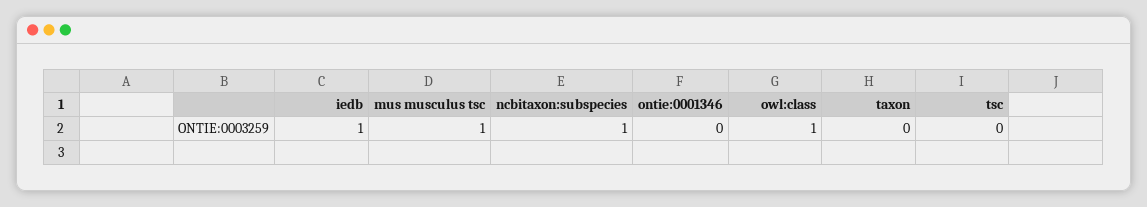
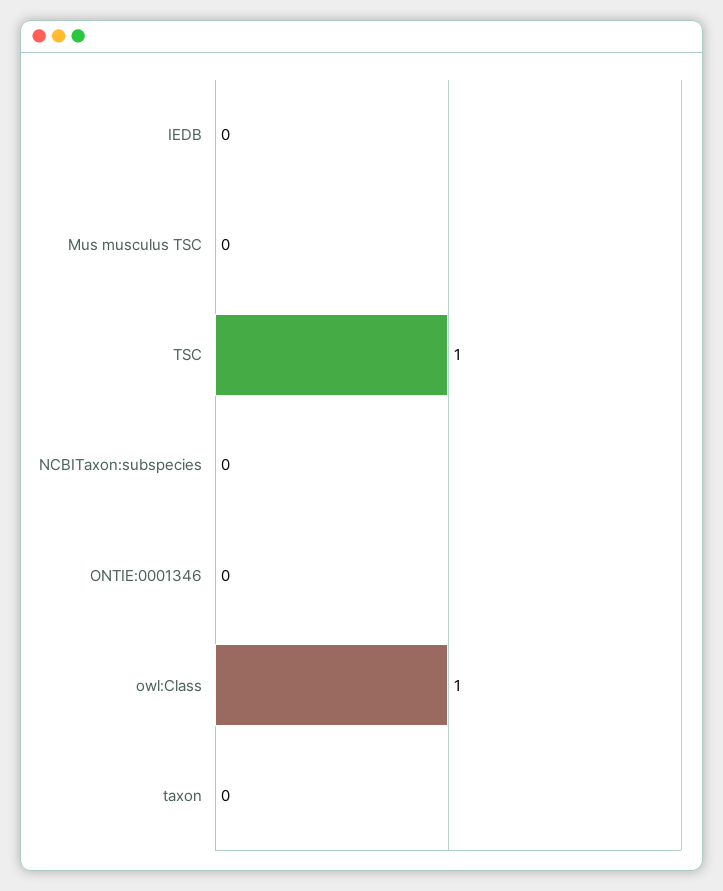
  {
-   "iedb": 1,
+   "iedb": 0,
-   "mus musculus tsc": 1,
+   "mus musculus tsc": 0,
-   "ncbitaxon:subspecies": 1,
+   "ncbitaxon:subspecies": 0,
    "ontie:0001346": 0,
    "owl:class": 1,
    "taxon": 0,
-   "tsc": 0
+   "tsc": 1
  }

